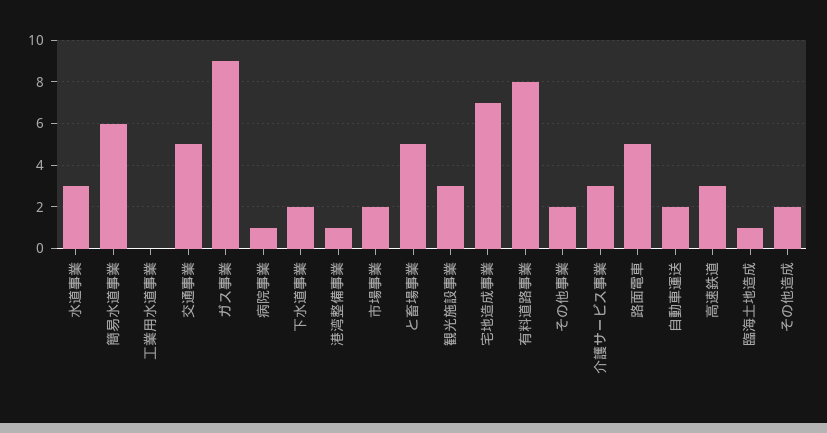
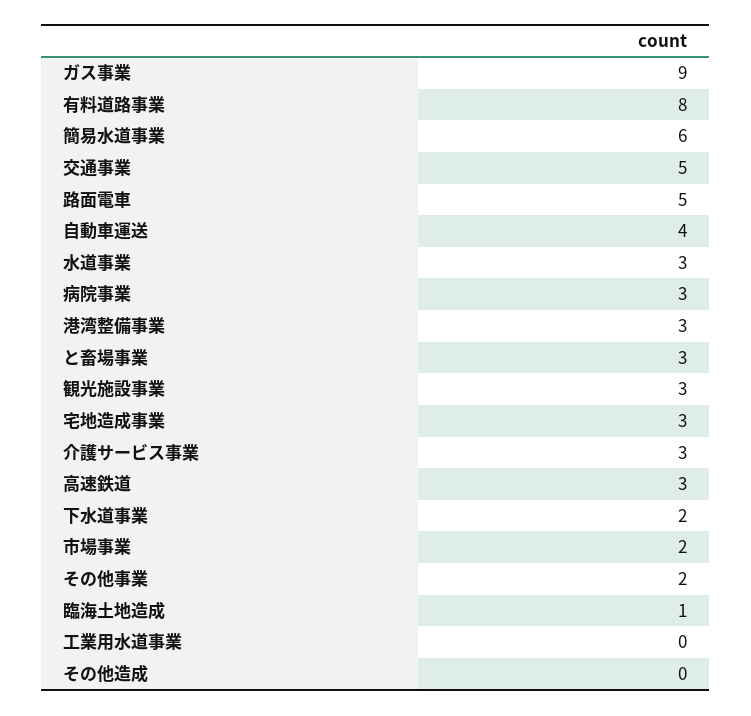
  {
    "水道事業": 3,
    "簡易水道事業": 6,
    "工業用水道事業": 0,
    "交通事業": 5,
    "ガス事業": 9,
-   "病院事業": 1,
+   "病院事業": 3,
    "下水道事業": 2,
-   "港湾整備事業": 1,
+   "港湾整備事業": 3,
    "市場事業": 2,
-   "と畜場事業": 5,
+   "と畜場事業": 3,
    "観光施設事業": 3,
-   "宅地造成事業": 7,
+   "宅地造成事業": 3,
    "有料道路事業": 8,
    "その他事業": 2,
    "介護サービス事業": 3,
    "路面電車": 5,
-   "自動車運送": 2,
+   "自動車運送": 4,
    "高速鉄道": 3,
    "臨海土地造成": 1,
-   "その他造成": 2
+   "その他造成": 0
  }

